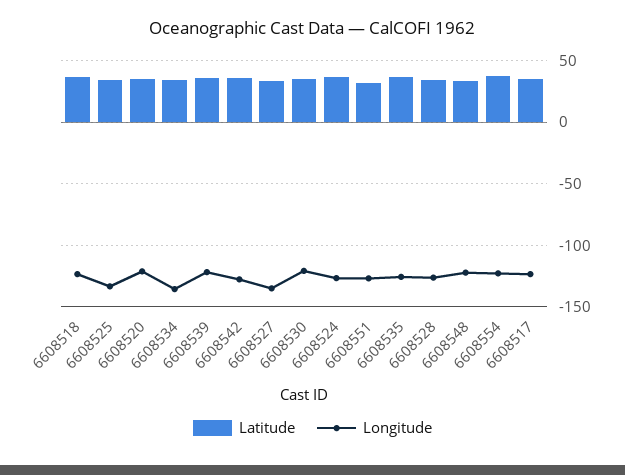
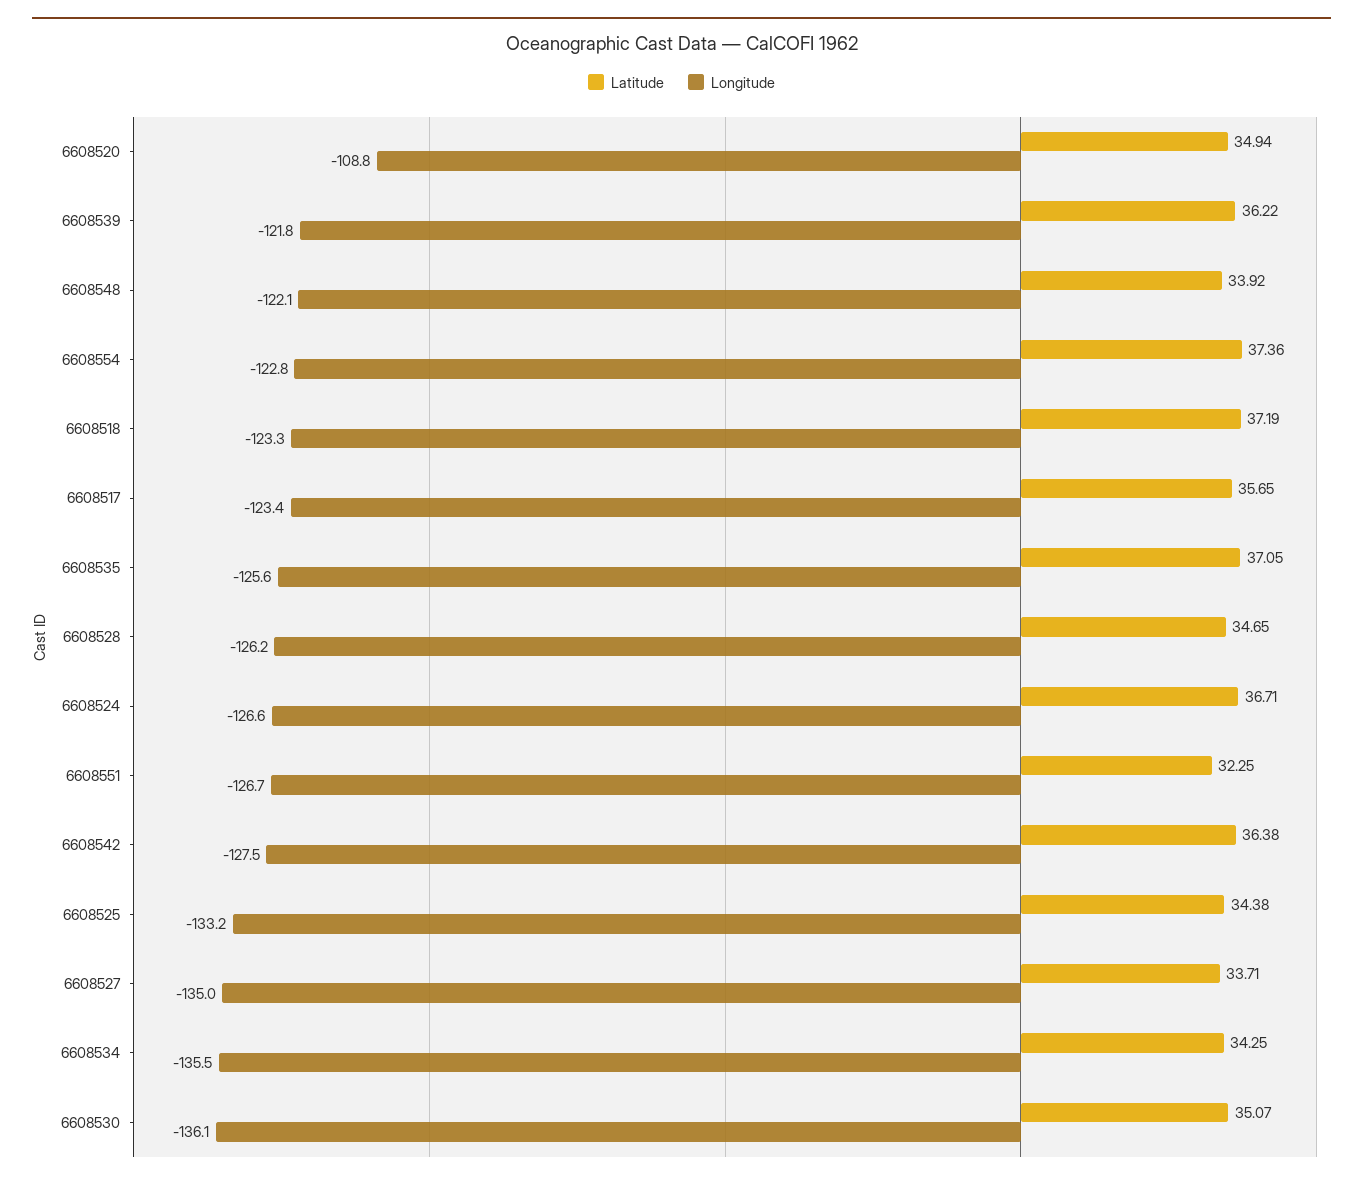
  {
    "Latitude": {
      "6608518": 37.19,
      "6608525": 34.38,
      "6608520": 34.94,
      "6608534": 34.25,
      "6608539": 36.22,
      "6608542": 36.38,
      "6608527": 33.71,
      "6608530": 35.07,
      "6608524": 36.71,
      "6608551": 32.25,
      "6608535": 37.05,
      "6608528": 34.65,
      "6608548": 33.92,
      "6608554": 37.36,
      "6608517": 35.65
    },
    "Longitude": {
      "6608518": -123.3,
      "6608525": -133.2,
-     "6608520": -120,
+     "6608520": -108.8,
      "6608534": -135.5,
      "6608539": -121.8,
      "6608542": -127.5,
      "6608527": -135,
-     "6608530": -120,
+     "6608530": -136.1,
      "6608524": -126.6,
      "6608551": -126.7,
      "6608535": -125.6,
      "6608528": -126.2,
      "6608548": -122.1,
      "6608554": -122.8,
      "6608517": -123.4
    }
  }

